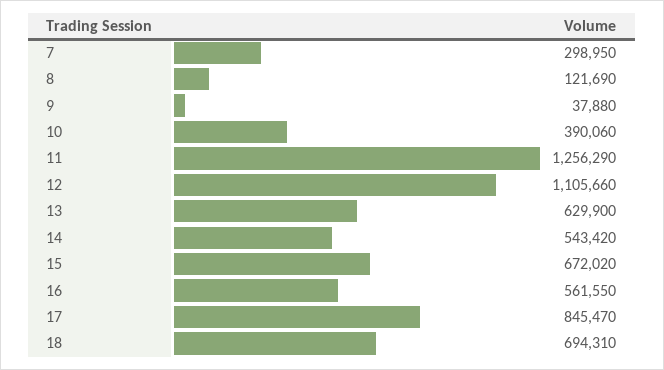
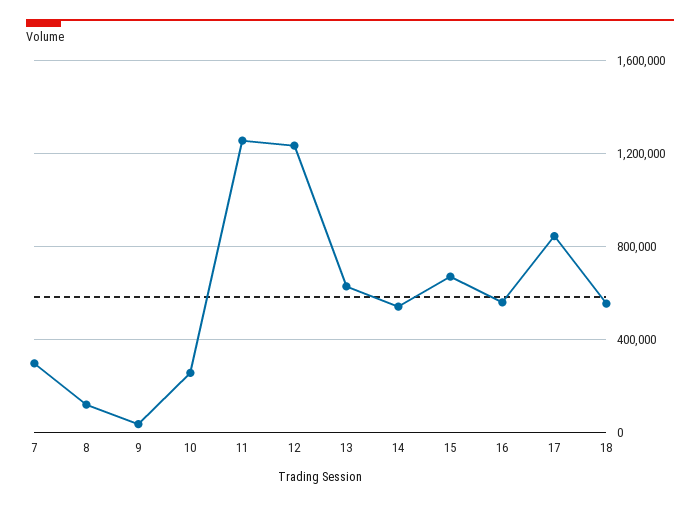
  {
    "7": 298950,
    "8": 121690,
    "9": 37880,
-   "10": 390060,
+   "10": 250000,
    "11": 1256290,
-   "12": 1105660,
+   "12": 1250000,
    "13": 629900,
    "14": 543420,
    "15": 672020,
    "16": 561550,
    "17": 845470,
-   "18": 694310
+   "18": 550000
  }

